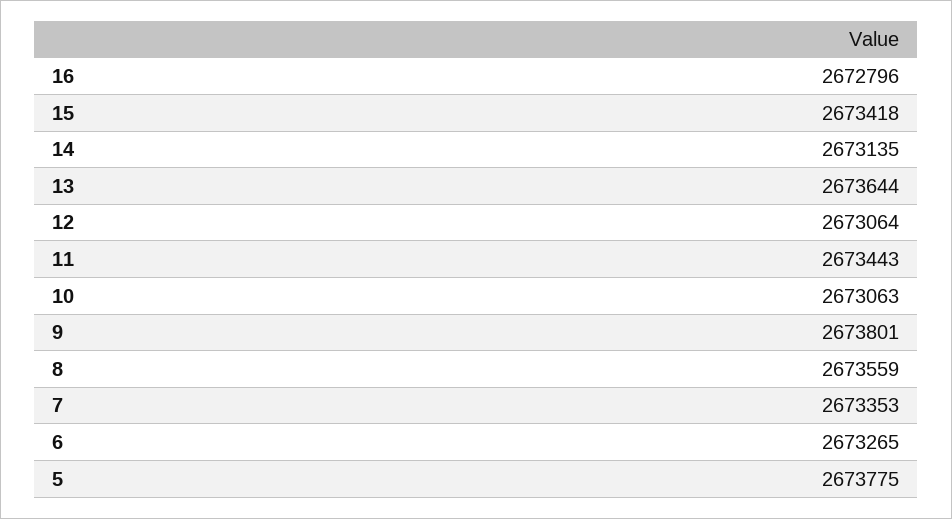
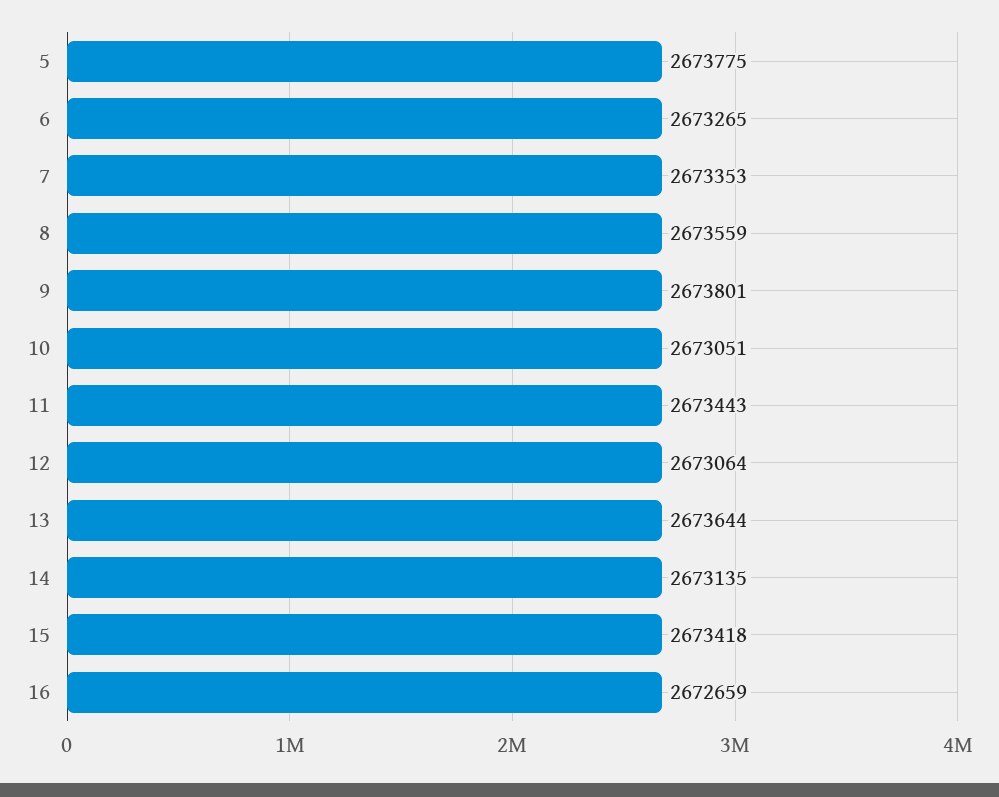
  {
-   "16": 2672796,
+   "16": 2672659,
    "15": 2673418,
    "14": 2673135,
    "13": 2673644,
    "12": 2673064,
    "11": 2673443,
-   "10": 2673063,
+   "10": 2673051,
    "9": 2673801,
    "8": 2673559,
    "7": 2673353,
    "6": 2673265,
    "5": 2673775
  }

